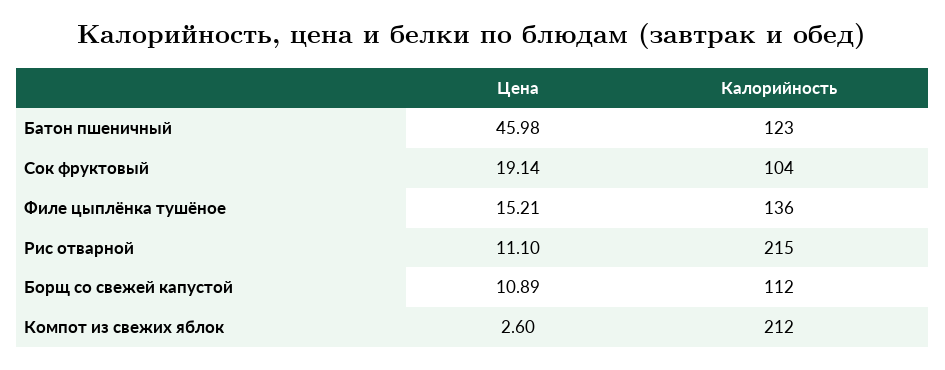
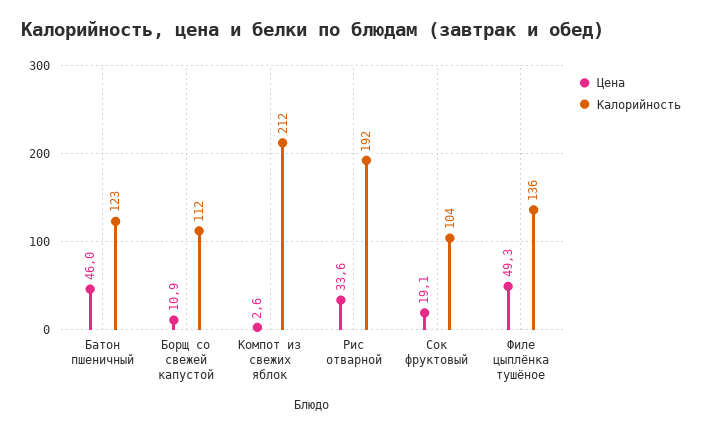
  {
    "Цена": {
      "Батон пшеничный": 45.98,
      "Сок фруктовый": 19.14,
-     "Филе цыплёнка тушёное": 15.21,
+     "Филе цыплёнка тушёное": 49.3,
-     "Рис отварной": 11.1,
+     "Рис отварной": 33.6,
      "Борщ со свежей капустой": 10.89,
      "Компот из свежих яблок": 2.6
    },
    "Калорийность": {
      "Батон пшеничный": 123,
      "Сок фруктовый": 104,
      "Филе цыплёнка тушёное": 136,
-     "Рис отварной": 215,
+     "Рис отварной": 192,
      "Борщ со свежей капустой": 112,
      "Компот из свежих яблок": 212
    }
  }

